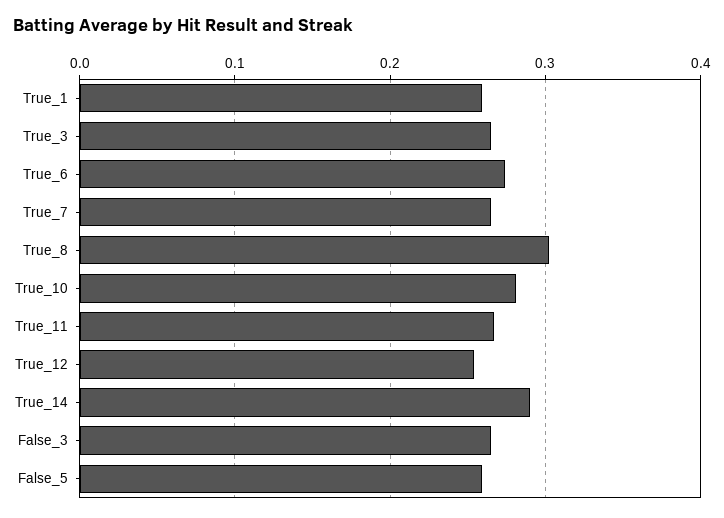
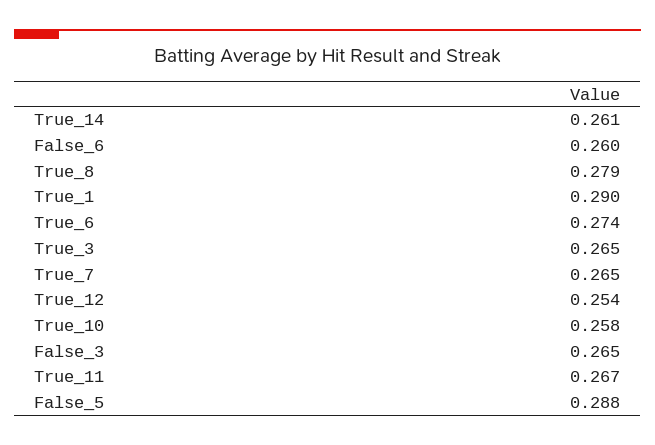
  {
-   "True_1": 0.26,
+   "True_1": 0.29,
    "True_3": 0.265,
    "True_6": 0.274,
    "True_7": 0.265,
-   "True_8": 0.3,
+   "True_8": 0.279,
-   "True_10": 0.28,
+   "True_10": 0.258,
    "True_11": 0.267,
    "True_12": 0.254,
-   "True_14": 0.29,
+   "True_14": 0.261,
    "False_3": 0.265,
-   "False_5": 0.26
+   "False_5": 0.288,
+   "False_6": 0.26
  }

